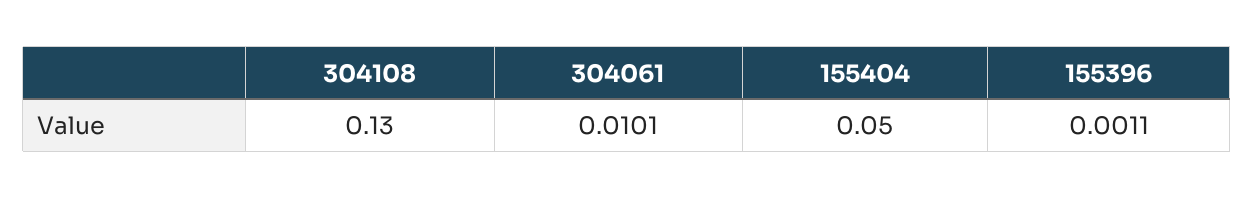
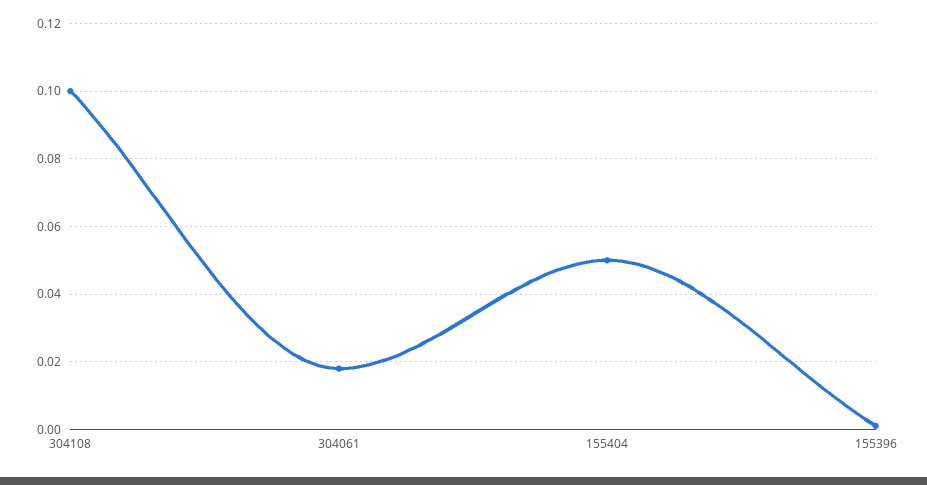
  {
-   "304108": 0.13,
+   "304108": 0.1,
-   "304061": 0.0101,
+   "304061": 0.018,
    "155404": 0.05,
    "155396": 0.0011
  }

